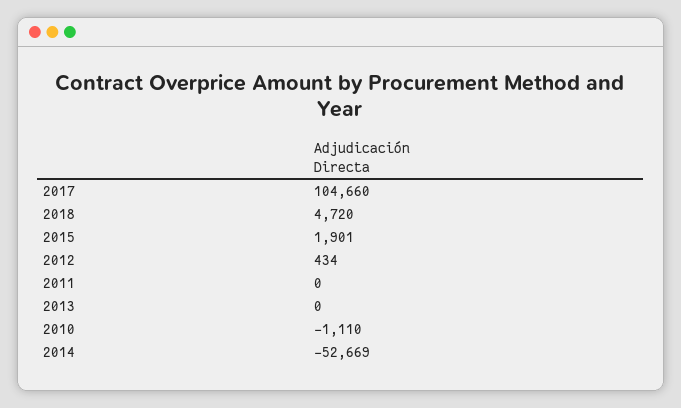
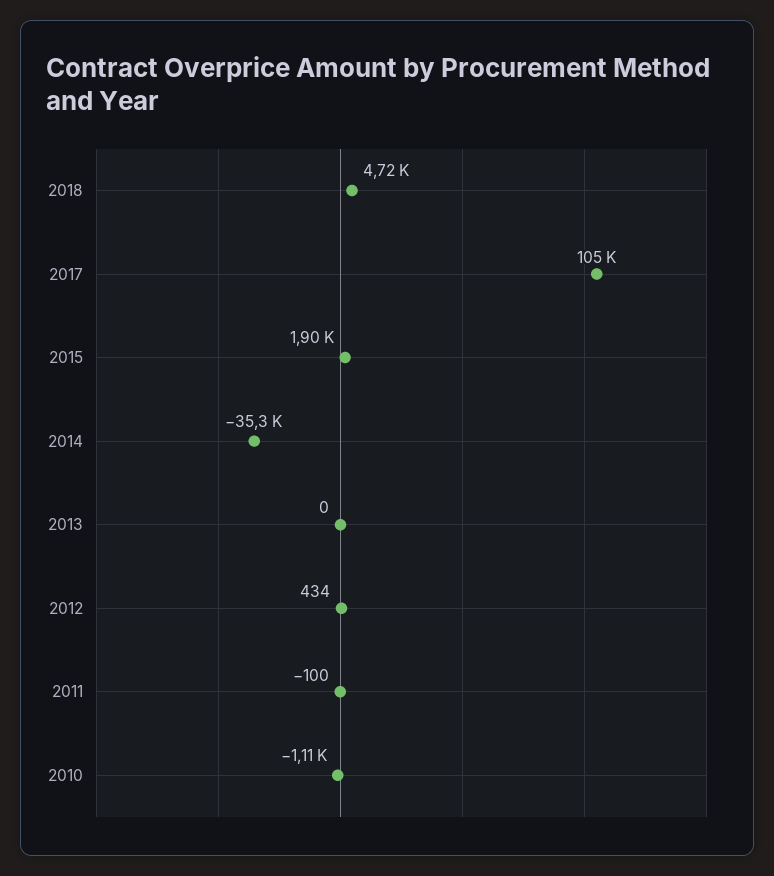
  {
    "2017": 104660,
    "2018": 4720,
    "2015": 1901,
    "2012": 434,
-   "2011": 0,
+   "2011": -100,
    "2013": 0,
    "2010": -1110,
-   "2014": -52669
+   "2014": -35300
  }

